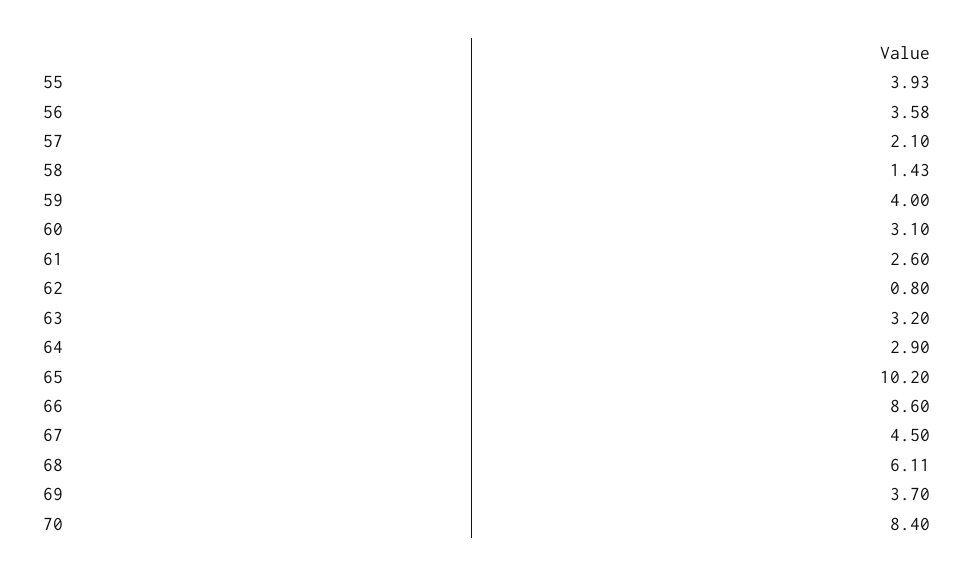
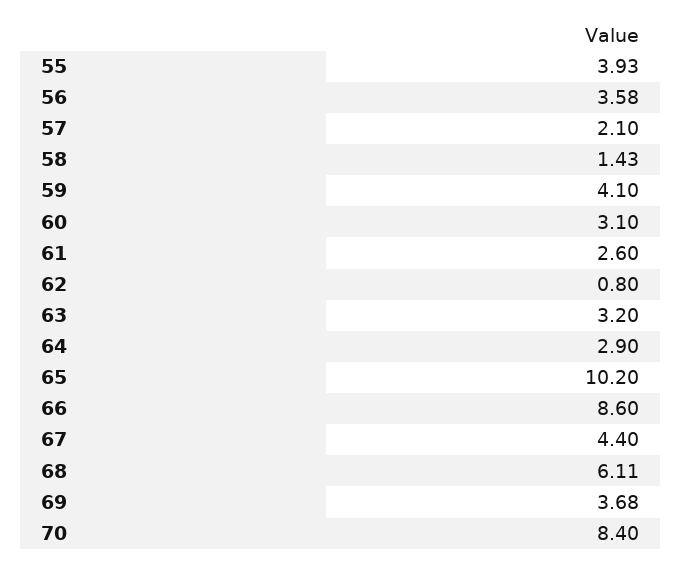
  {
    "55": 3.93,
    "56": 3.58,
    "57": 2.1,
    "58": 1.43,
-   "59": 4,
+   "59": 4.1,
    "60": 3.1,
    "61": 2.6,
    "62": 0.8,
    "63": 3.2,
    "64": 2.9,
    "65": 10.2,
    "66": 8.6,
-   "67": 4.5,
+   "67": 4.4,
    "68": 6.11,
-   "69": 3.7,
+   "69": 3.68,
    "70": 8.4
  }

